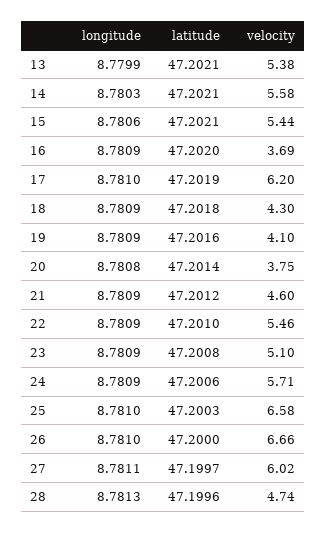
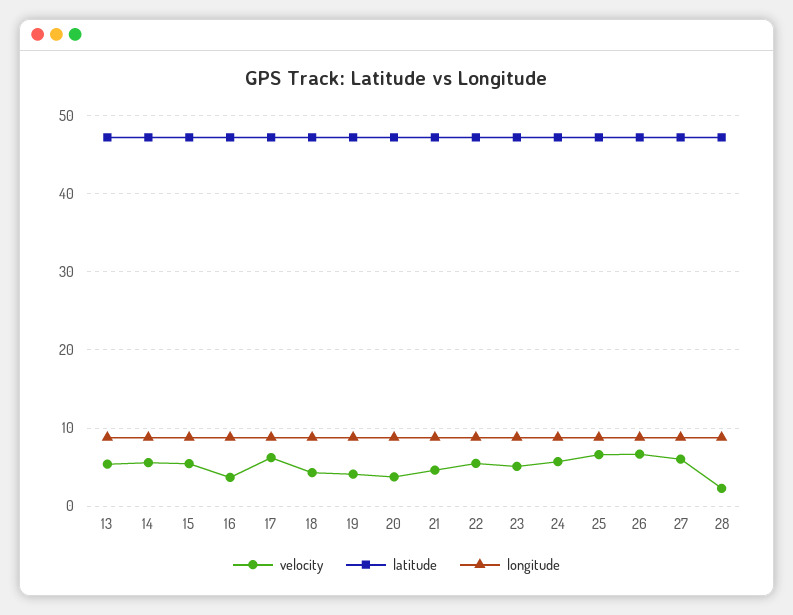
  {
    "longitude": {
      "13": 8.7799,
      "14": 8.7803,
      "15": 8.7806,
      "16": 8.7809,
      "17": 8.781,
      "18": 8.7809,
      "19": 8.7809,
      "20": 8.7808,
      "21": 8.7809,
      "22": 8.7809,
      "23": 8.7809,
      "24": 8.7809,
      "25": 8.781,
      "26": 8.781,
      "27": 8.7811,
      "28": 8.7813
    },
    "latitude": {
      "13": 47.2021,
      "14": 47.2021,
      "15": 47.2021,
      "16": 47.202,
      "17": 47.2019,
      "18": 47.2018,
      "19": 47.2016,
      "20": 47.2014,
      "21": 47.2012,
      "22": 47.201,
      "23": 47.2008,
      "24": 47.2006,
      "25": 47.2003,
      "26": 47.2,
      "27": 47.1997,
      "28": 47.1996
    },
    "velocity": {
      "13": 5.38,
      "14": 5.58,
      "15": 5.44,
      "16": 3.69,
      "17": 6.2,
      "18": 4.3,
      "19": 4.1,
      "20": 3.75,
      "21": 4.6,
      "22": 5.46,
      "23": 5.1,
      "24": 5.71,
      "25": 6.58,
      "26": 6.66,
      "27": 6.02,
-     "28": 4.74
+     "28": 2
    }
  }

